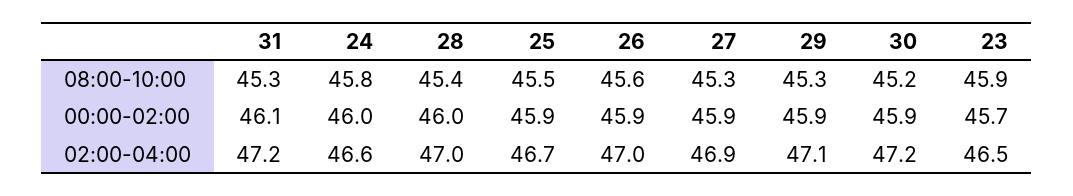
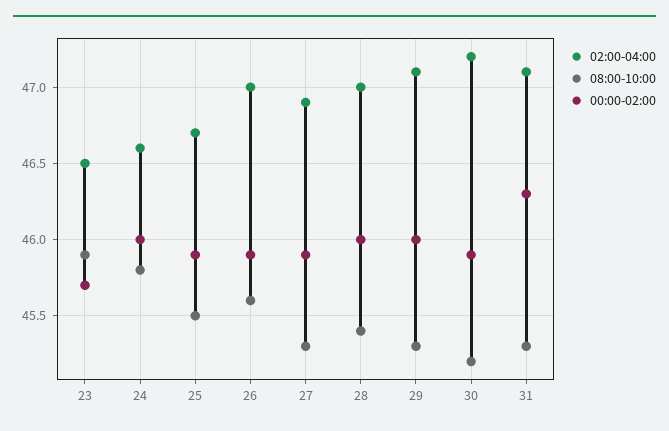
  {
    "08:00-10:00": {
      "31": 45.3,
      "24": 45.8,
      "28": 45.4,
      "25": 45.5,
      "26": 45.6,
      "27": 45.3,
      "29": 45.3,
      "30": 45.2,
      "23": 45.9
    },
    "00:00-02:00": {
-     "31": 46.1,
+     "31": 46.3,
      "24": 46,
      "28": 46,
      "25": 45.9,
      "26": 45.9,
      "27": 45.9,
-     "29": 45.9,
+     "29": 46,
      "30": 45.9,
      "23": 45.7
    },
    "02:00-04:00": {
-     "31": 47.2,
+     "31": 47.1,
      "24": 46.6,
      "28": 47,
      "25": 46.7,
      "26": 47,
      "27": 46.9,
      "29": 47.1,
      "30": 47.2,
      "23": 46.5
    }
  }

